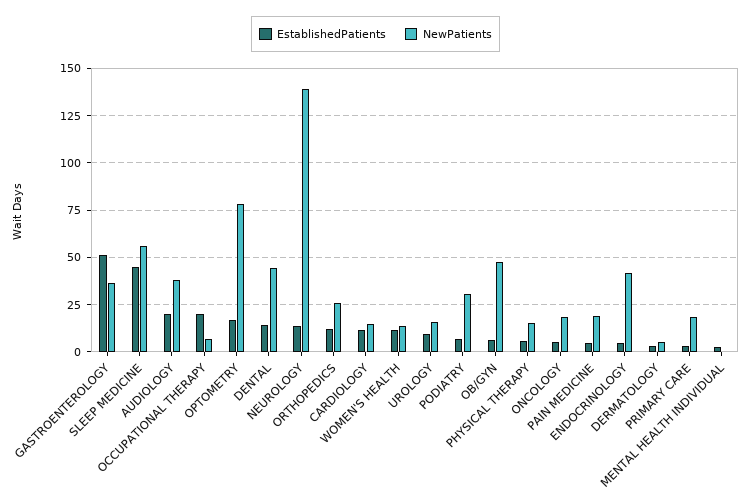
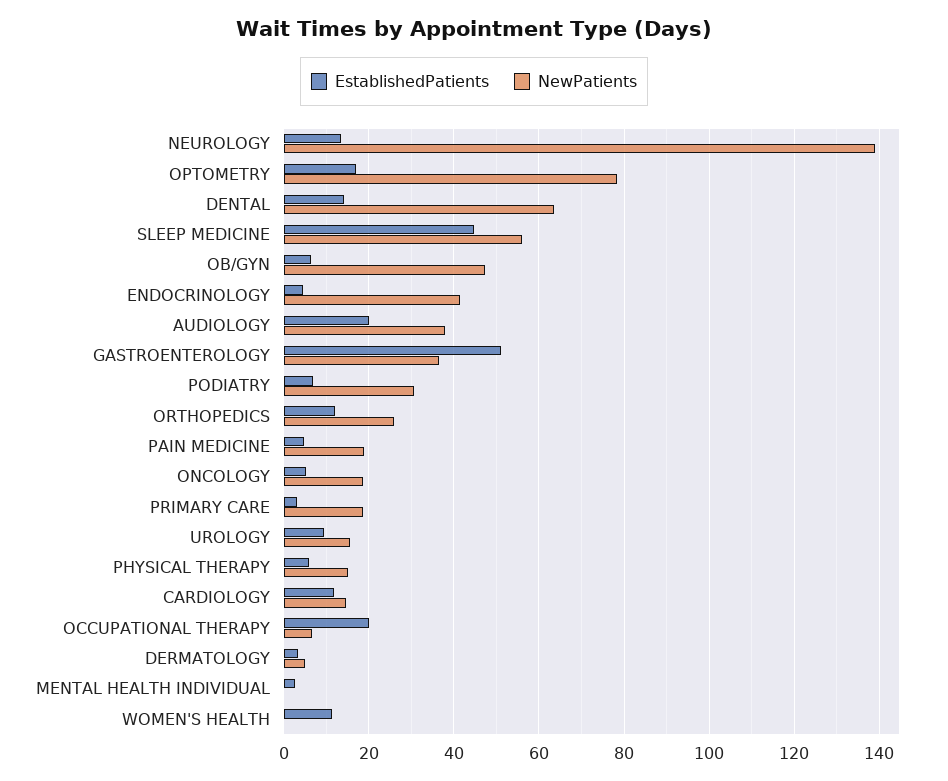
  {
    "EstablishedPatients": {
      "GASTROENTEROLOGY": 52,
      "SLEEP MEDICINE": 44,
      "AUDIOLOGY": 20,
      "OCCUPATIONAL THERAPY": 20,
      "OPTOMETRY": 18,
      "DENTAL": 14,
      "NEUROLOGY": 14,
      "ORTHOPEDICS": 12,
      "CARDIOLOGY": 12,
      "WOMEN'S HEALTH": 12,
      "UROLOGY": 10,
      "PODIATRY": 8,
      "OB/GYN": 6,
      "PHYSICAL THERAPY": 6,
      "ONCOLOGY": 6,
      "PAIN MEDICINE": 4,
      "ENDOCRINOLOGY": 4,
      "DERMATOLOGY": 4,
      "PRIMARY CARE": 4,
      "MENTAL HEALTH INDIVIDUAL": 2
    },
    "NewPatients": {
      "GASTROENTEROLOGY": 36,
      "SLEEP MEDICINE": 56,
      "AUDIOLOGY": 38,
      "OCCUPATIONAL THERAPY": 6,
      "OPTOMETRY": 78,
-     "DENTAL": 45,
+     "DENTAL": 64,
      "NEUROLOGY": 140,
      "ORTHOPEDICS": 26,
      "CARDIOLOGY": 14,
-     "WOMEN'S HEALTH": 15,
+     "WOMEN'S HEALTH": 0,
      "UROLOGY": 16,
      "PODIATRY": 30,
      "OB/GYN": 48,
      "PHYSICAL THERAPY": 16,
      "ONCOLOGY": 18,
      "PAIN MEDICINE": 18,
      "ENDOCRINOLOGY": 42,
      "DERMATOLOGY": 6,
      "PRIMARY CARE": 18,
      "MENTAL HEALTH INDIVIDUAL": 0
    }
  }

